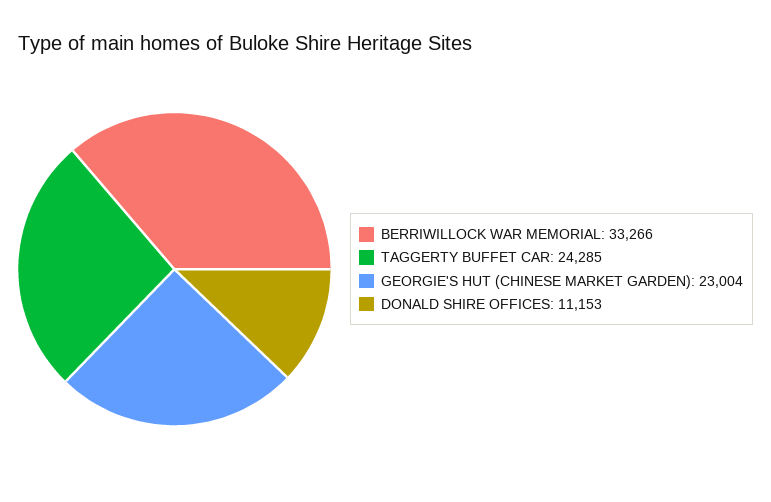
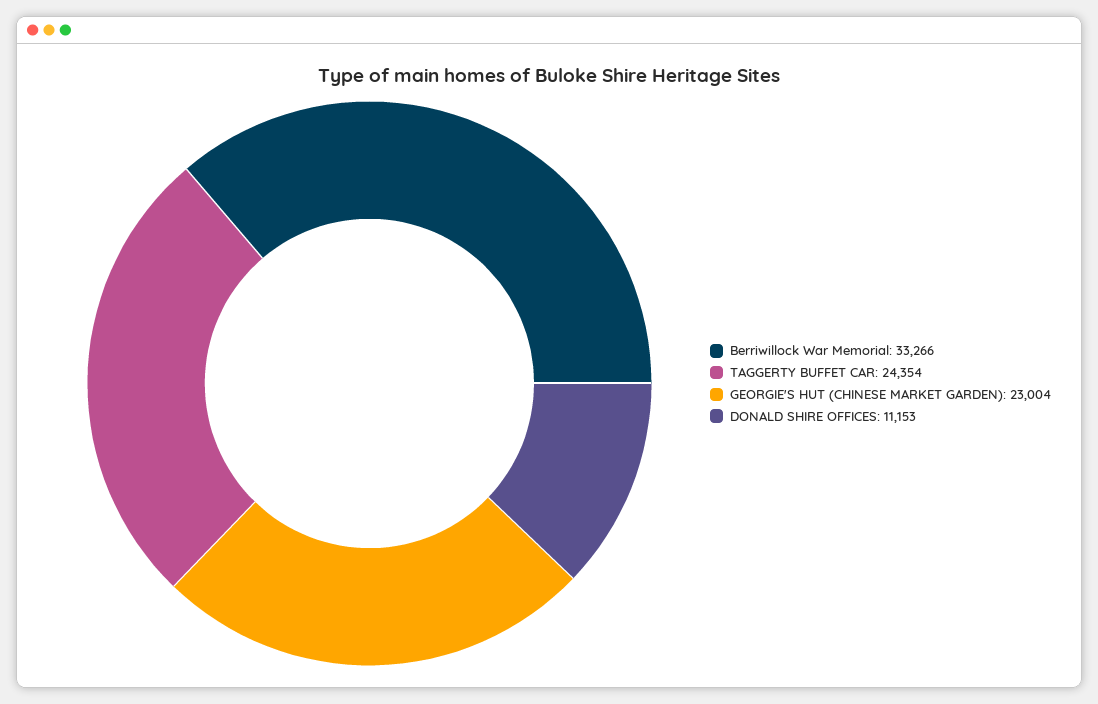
  {
    "BERRIWILLOCK WAR MEMORIAL": 33266,
-   "TAGGERTY BUFFET CAR": 24285,
+   "TAGGERTY BUFFET CAR": 24354,
    "GEORGIE'S HUT (CHINESE MARKET GARDEN)": 23004,
    "DONALD SHIRE OFFICES": 11153
  }

